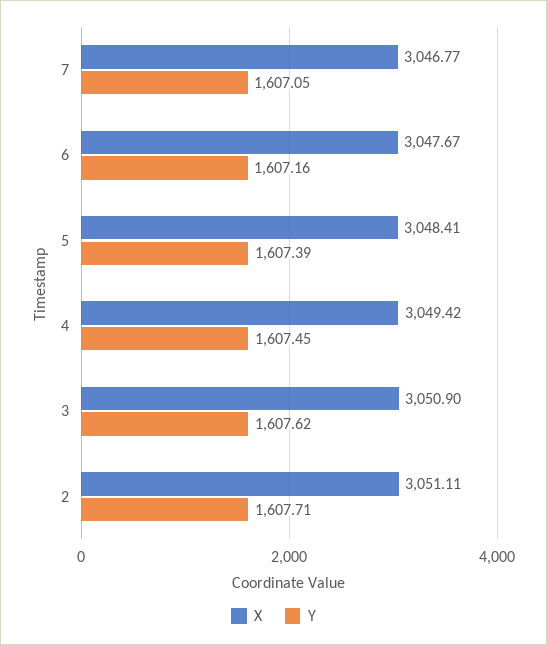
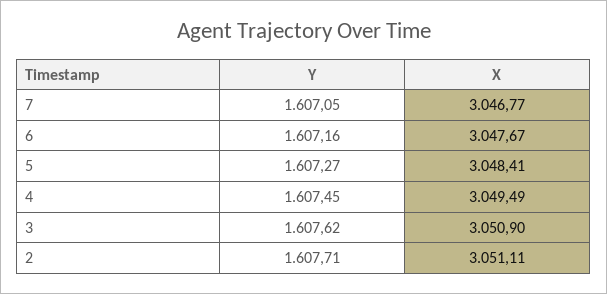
  {
    "X": {
      "7": 3046.77,
      "6": 3047.67,
      "5": 3048.41,
-     "4": 3049.42,
+     "4": 3049.49,
      "3": 3050.9,
      "2": 3051.11
    },
    "Y": {
      "7": 1607.05,
      "6": 1607.16,
-     "5": 1607.39,
+     "5": 1607.27,
      "4": 1607.45,
      "3": 1607.62,
      "2": 1607.71
    }
  }

